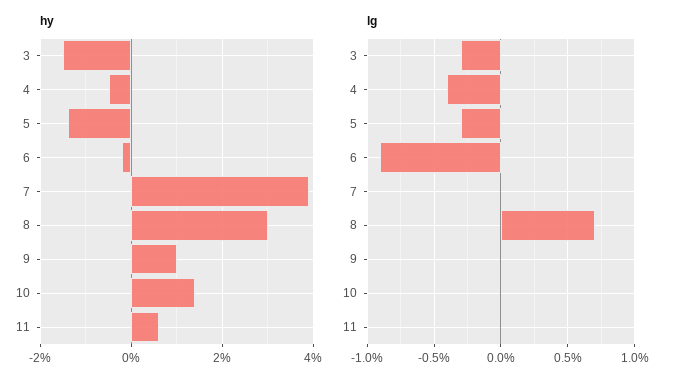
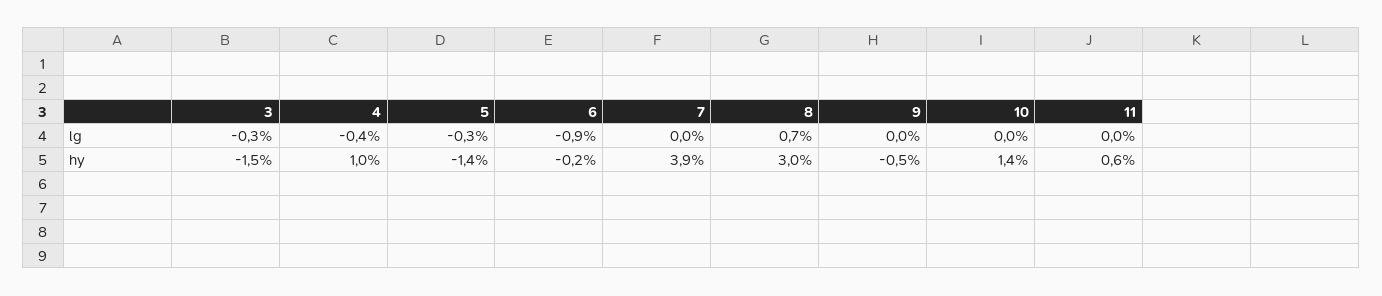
  {
    "hy": {
      "3": -1.5,
-     "4": -0.5,
+     "4": 1,
      "5": -1.4,
      "6": -0.2,
      "7": 3.9,
      "8": 3,
-     "9": 1,
+     "9": -0.5,
      "10": 1.4,
      "11": 0.6
    },
    "lg": {
      "3": -0.3,
      "4": -0.4,
      "5": -0.3,
      "6": -0.9,
      "7": 0,
      "8": 0.7,
      "9": 0,
      "10": 0,
      "11": 0
    }
  }

